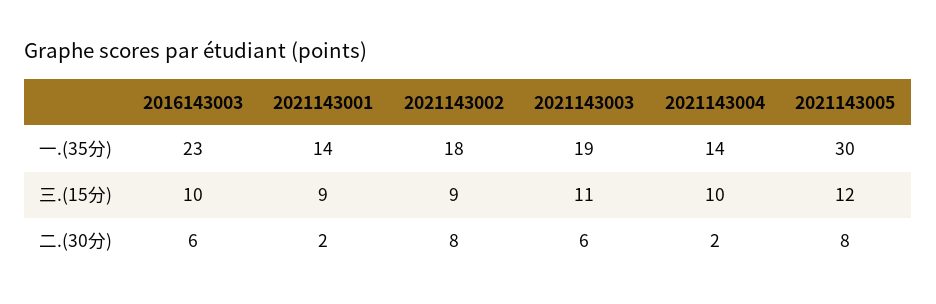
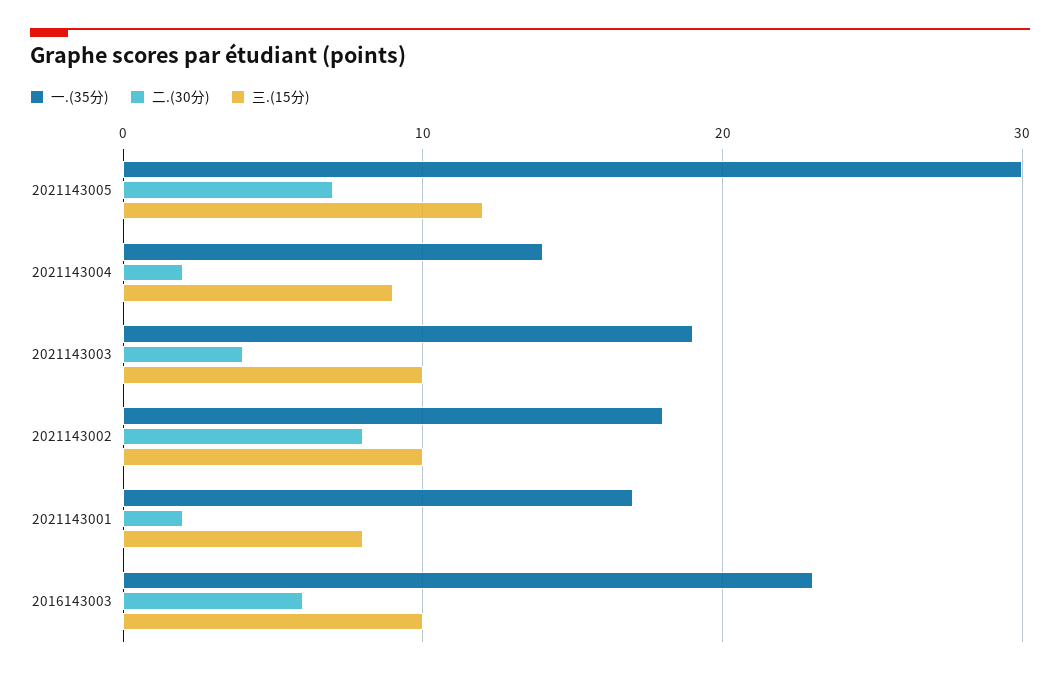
  {
    "一.(35分)": {
      "2016143003": 23,
-     "2021143001": 14,
+     "2021143001": 17,
      "2021143002": 18,
      "2021143003": 19,
      "2021143004": 14,
      "2021143005": 30
    },
    "三.(15分)": {
      "2016143003": 10,
-     "2021143001": 9,
+     "2021143001": 8,
-     "2021143002": 9,
+     "2021143002": 10,
-     "2021143003": 11,
+     "2021143003": 10,
-     "2021143004": 10,
+     "2021143004": 9,
      "2021143005": 12
    },
    "二.(30分)": {
      "2016143003": 6,
      "2021143001": 2,
      "2021143002": 8,
-     "2021143003": 6,
+     "2021143003": 4,
      "2021143004": 2,
-     "2021143005": 8
+     "2021143005": 7
    }
  }

